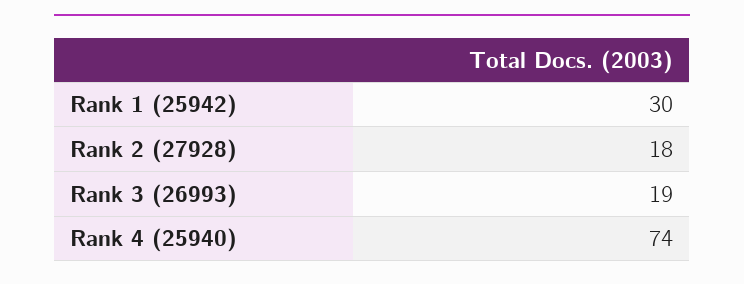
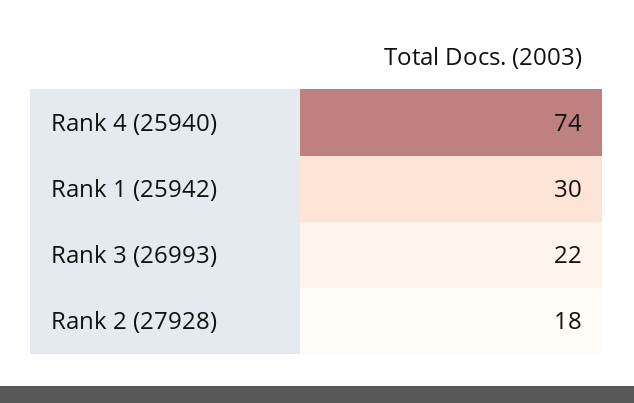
  {
    "Rank 1 (25942)": 30,
    "Rank 2 (27928)": 18,
-   "Rank 3 (26993)": 19,
+   "Rank 3 (26993)": 22,
    "Rank 4 (25940)": 74
  }

